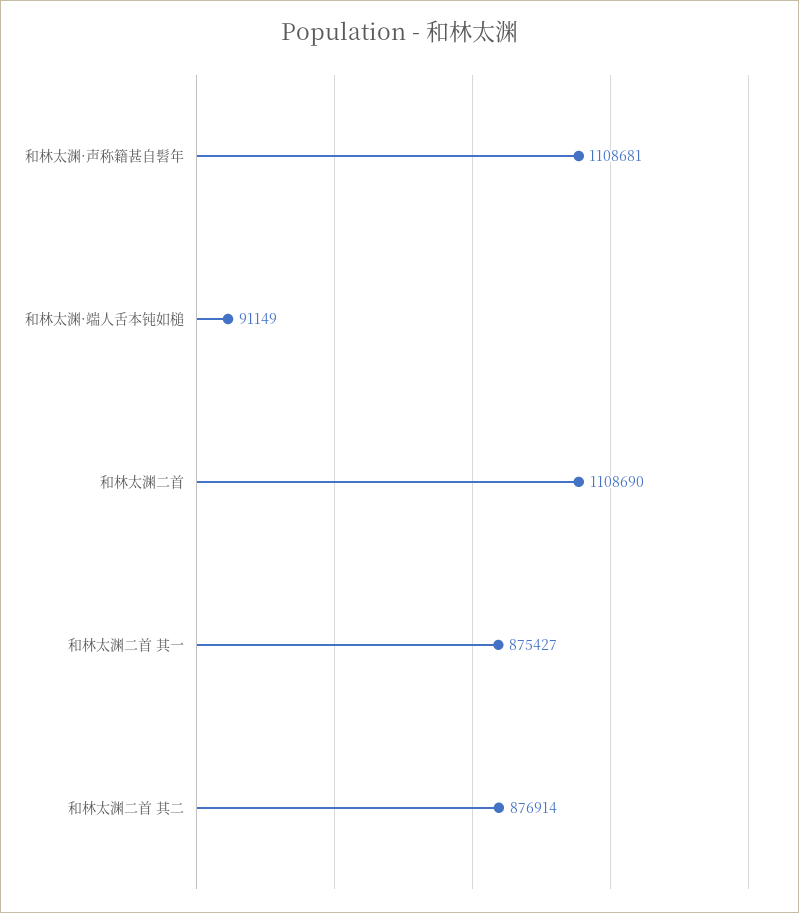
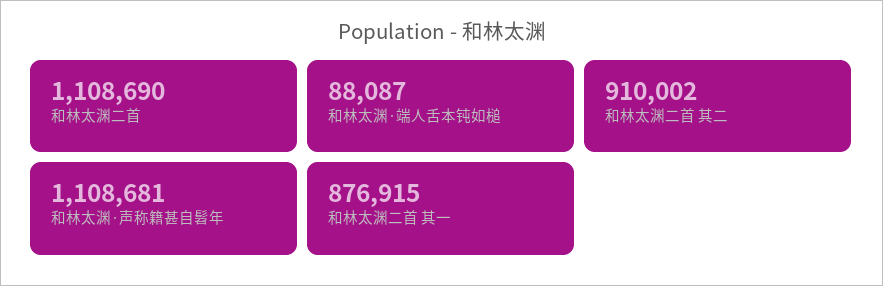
  {
    "和林太渊·声称籍甚自髫年": 1108681,
-   "和林太渊·端人舌本钝如槌": 91149,
+   "和林太渊·端人舌本钝如槌": 88087,
    "和林太渊二首": 1108690,
-   "和林太渊二首 其一": 875427,
+   "和林太渊二首 其一": 876915,
-   "和林太渊二首 其二": 876914
+   "和林太渊二首 其二": 910002
  }

